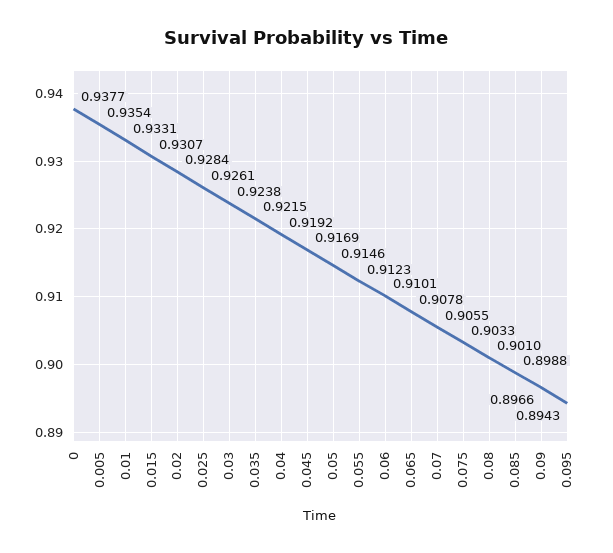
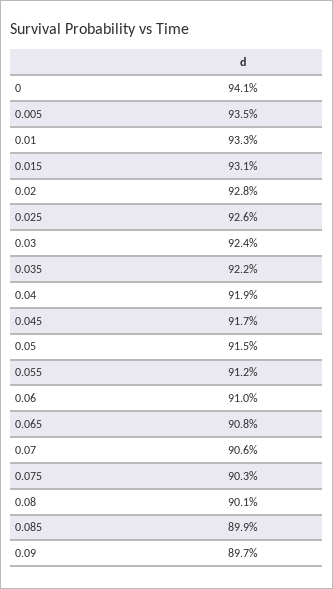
  {
-   "0": 0.9377,
+   "0": 0.941,
    "0.005": 0.9354,
    "0.01": 0.9331,
    "0.015": 0.9307,
    "0.02": 0.9284,
    "0.025": 0.9261,
    "0.03": 0.9238,
    "0.035": 0.9215,
    "0.04": 0.9192,
    "0.045": 0.9169,
    "0.05": 0.9146,
    "0.055": 0.9123,
    "0.06": 0.9101,
    "0.065": 0.9078,
    "0.07": 0.9055,
    "0.075": 0.9033,
    "0.08": 0.901,
    "0.085": 0.8988,
-   "0.09": 0.8966,
+   "0.09": 0.8966
-   "0.095": 0.8943
  }

